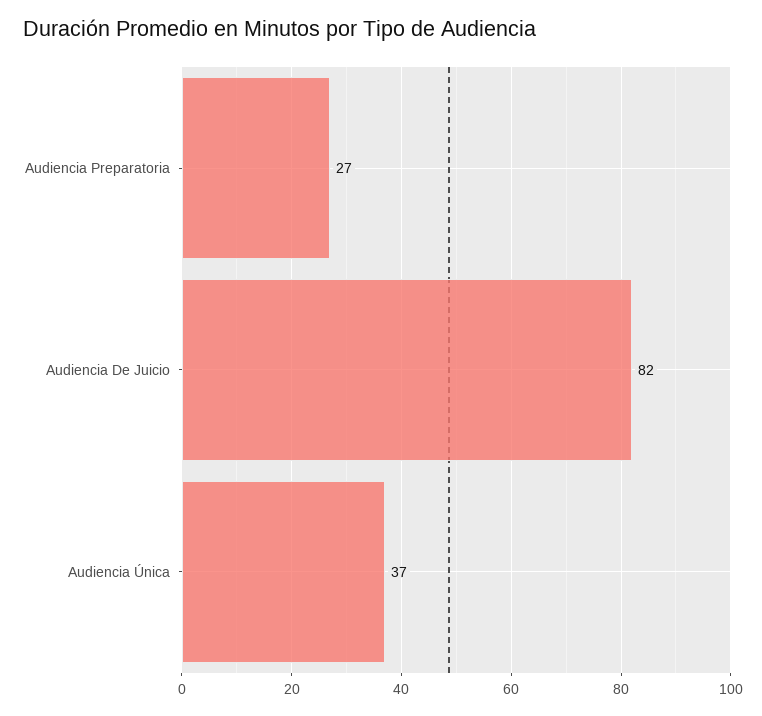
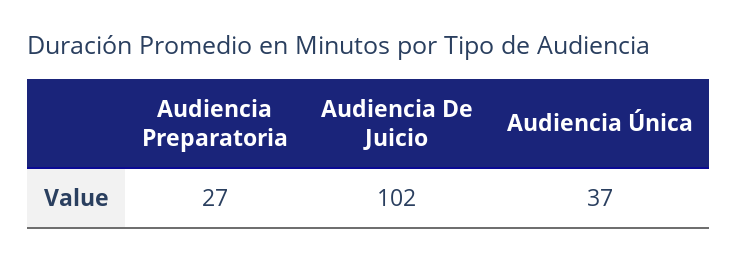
  {
    "Audiencia Preparatoria": 27,
-   "Audiencia De Juicio": 82,
+   "Audiencia De Juicio": 102,
    "Audiencia Única": 37
  }

